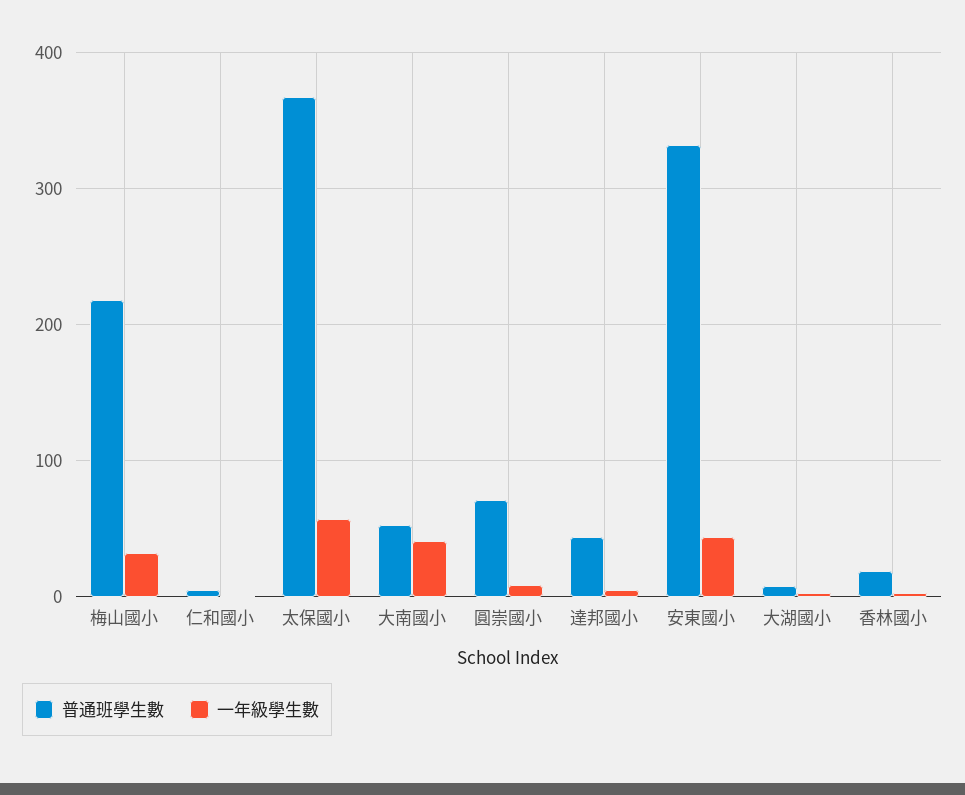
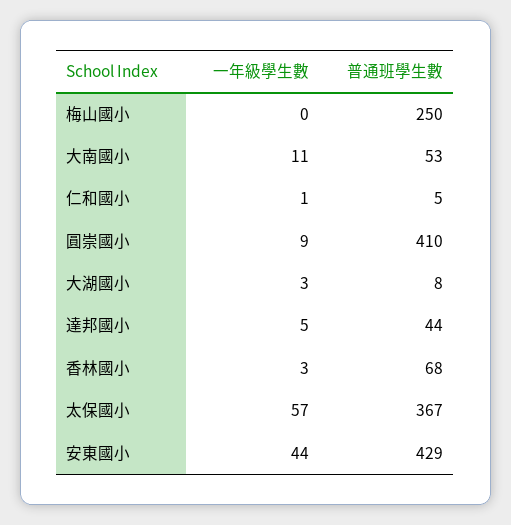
  {
    "普通班學生數": {
-     "梅山國小": 220,
+     "梅山國小": 250,
      "仁和國小": 5,
      "太保國小": 367,
      "大南國小": 53,
-     "圓崇國小": 70,
+     "圓崇國小": 410,
      "達邦國小": 44,
-     "安東國小": 330,
+     "安東國小": 429,
      "大湖國小": 8,
-     "香林國小": 20
+     "香林國小": 68
    },
    "一年級學生數": {
-     "梅山國小": 30,
+     "梅山國小": 0,
      "仁和國小": 1,
      "太保國小": 57,
-     "大南國小": 40,
+     "大南國小": 11,
      "圓崇國小": 9,
      "達邦國小": 5,
      "安東國小": 44,
      "大湖國小": 3,
      "香林國小": 3
    }
  }

